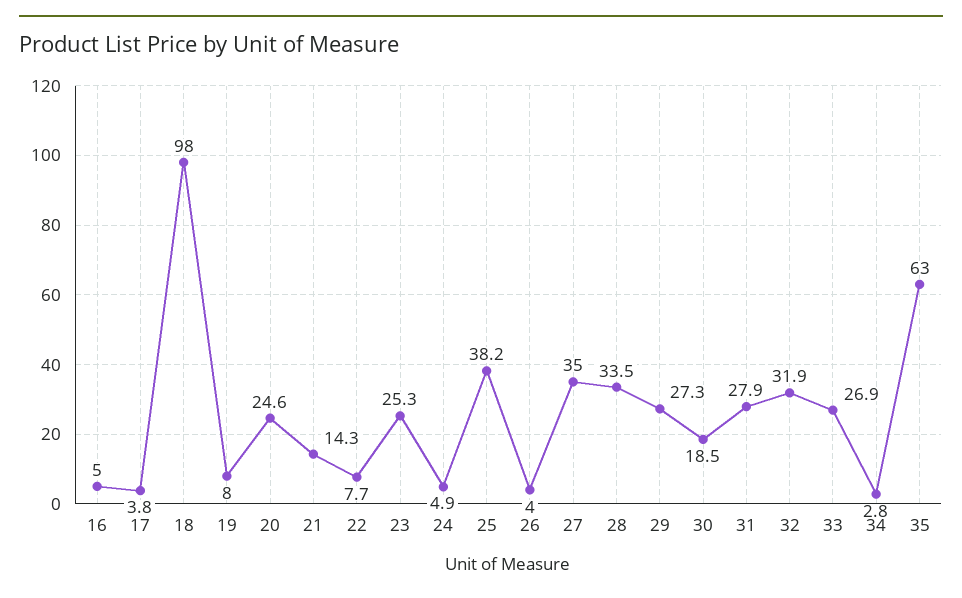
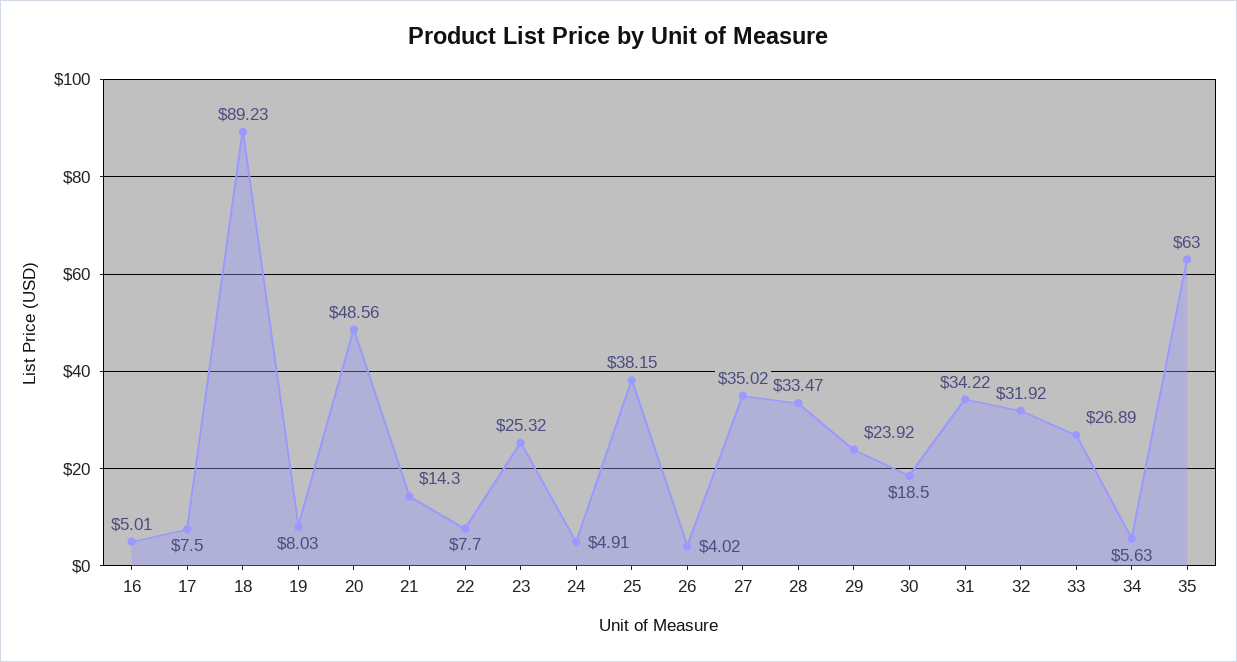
  {
    "16": 5.01,
-   "17": 3.8,
+   "17": 7.5,
-   "18": 98,
+   "18": 89.23,
    "19": 8.03,
-   "20": 24.6,
+   "20": 48.56,
    "21": 14.3,
    "22": 7.7,
    "23": 25.32,
    "24": 4.91,
    "25": 38.15,
    "26": 4.02,
    "27": 35.02,
    "28": 33.47,
-   "29": 27.3,
+   "29": 23.92,
    "30": 18.5,
-   "31": 27.9,
+   "31": 34.22,
    "32": 31.92,
    "33": 26.89,
-   "34": 2.8,
+   "34": 5.63,
    "35": 63
  }

